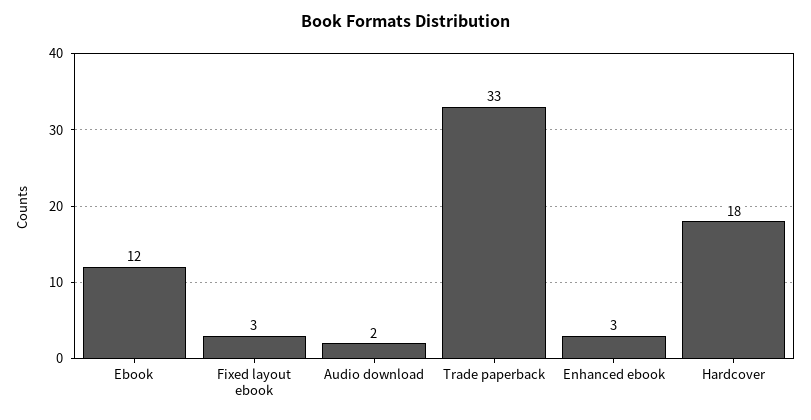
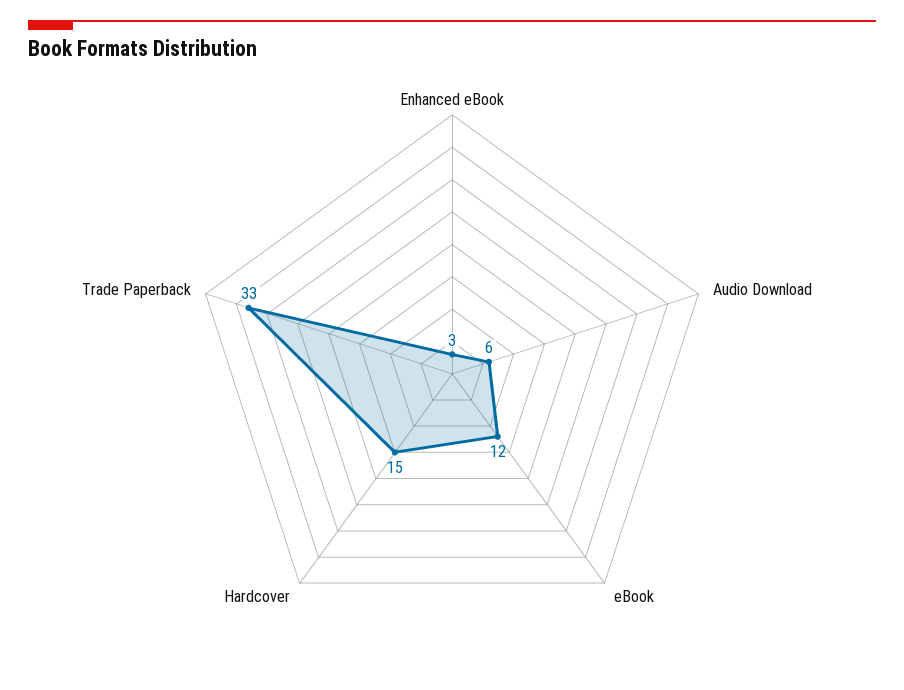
  {
    "Ebook": 12,
-   "Fixed layout ebook": 3,
-   "Audio download": 2,
+   "Audio download": 6,
    "Trade paperback": 33,
    "Enhanced ebook": 3,
-   "Hardcover": 18
+   "Hardcover": 15
  }

